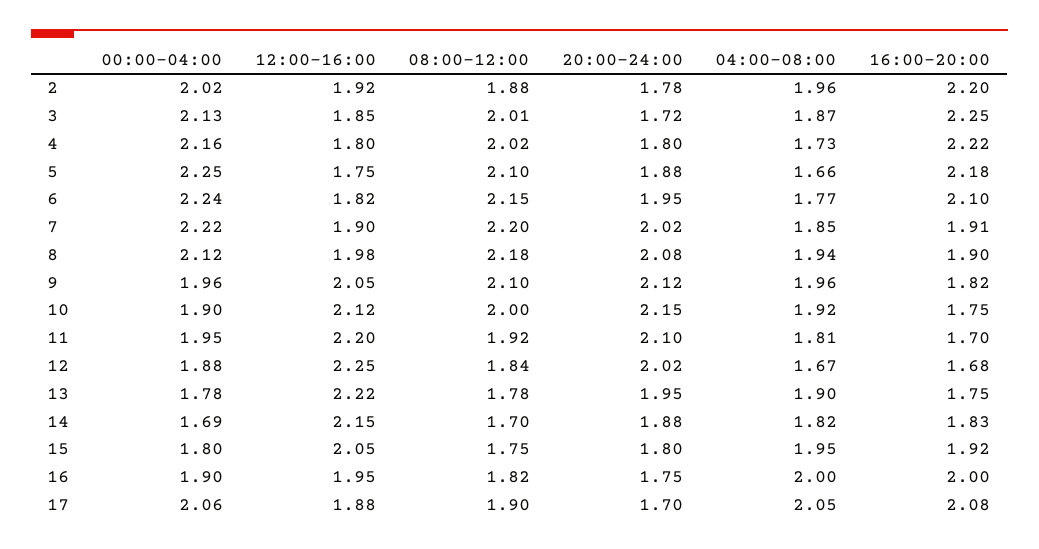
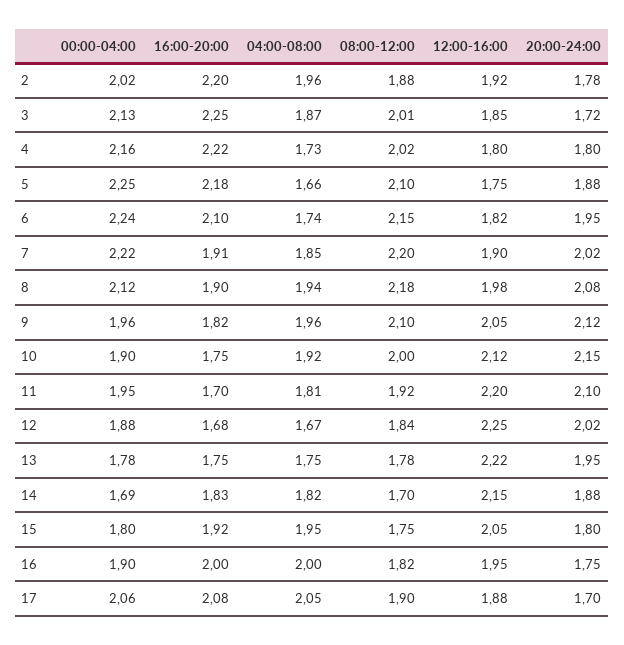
  {
    "00:00-04:00": {
      "2": 2.02,
      "3": 2.13,
      "4": 2.16,
      "5": 2.25,
      "6": 2.24,
      "7": 2.22,
      "8": 2.12,
      "9": 1.96,
      "10": 1.9,
      "11": 1.95,
      "12": 1.88,
      "13": 1.78,
      "14": 1.69,
      "15": 1.8,
      "16": 1.9,
      "17": 2.06
    },
    "12:00-16:00": {
      "2": 1.92,
      "3": 1.85,
      "4": 1.8,
      "5": 1.75,
      "6": 1.82,
      "7": 1.9,
      "8": 1.98,
      "9": 2.05,
      "10": 2.12,
      "11": 2.2,
      "12": 2.25,
      "13": 2.22,
      "14": 2.15,
      "15": 2.05,
      "16": 1.95,
      "17": 1.88
    },
    "08:00-12:00": {
      "2": 1.88,
      "3": 2.01,
      "4": 2.02,
      "5": 2.1,
      "6": 2.15,
      "7": 2.2,
      "8": 2.18,
      "9": 2.1,
      "10": 2,
      "11": 1.92,
      "12": 1.84,
      "13": 1.78,
      "14": 1.7,
      "15": 1.75,
      "16": 1.82,
      "17": 1.9
    },
    "20:00-24:00": {
      "2": 1.78,
      "3": 1.72,
      "4": 1.8,
      "5": 1.88,
      "6": 1.95,
      "7": 2.02,
      "8": 2.08,
      "9": 2.12,
      "10": 2.15,
      "11": 2.1,
      "12": 2.02,
      "13": 1.95,
      "14": 1.88,
      "15": 1.8,
      "16": 1.75,
      "17": 1.7
    },
    "04:00-08:00": {
      "2": 1.96,
      "3": 1.87,
      "4": 1.73,
      "5": 1.66,
-     "6": 1.77,
+     "6": 1.74,
      "7": 1.85,
      "8": 1.94,
      "9": 1.96,
      "10": 1.92,
      "11": 1.81,
      "12": 1.67,
-     "13": 1.9,
+     "13": 1.75,
      "14": 1.82,
      "15": 1.95,
      "16": 2,
      "17": 2.05
    },
    "16:00-20:00": {
      "2": 2.2,
      "3": 2.25,
      "4": 2.22,
      "5": 2.18,
      "6": 2.1,
      "7": 1.91,
      "8": 1.9,
      "9": 1.82,
      "10": 1.75,
      "11": 1.7,
      "12": 1.68,
      "13": 1.75,
      "14": 1.83,
      "15": 1.92,
      "16": 2,
      "17": 2.08
    }
  }

